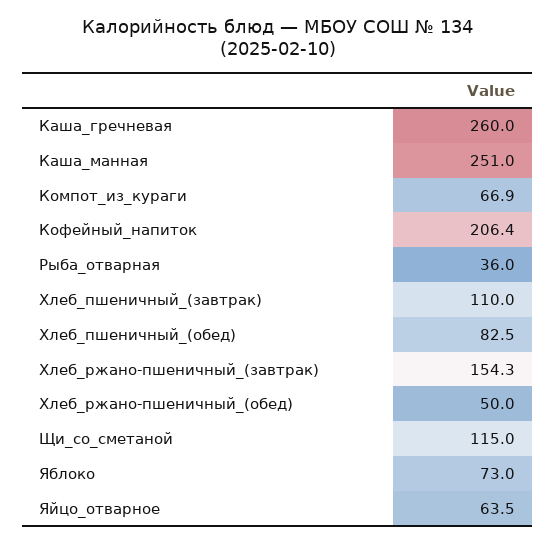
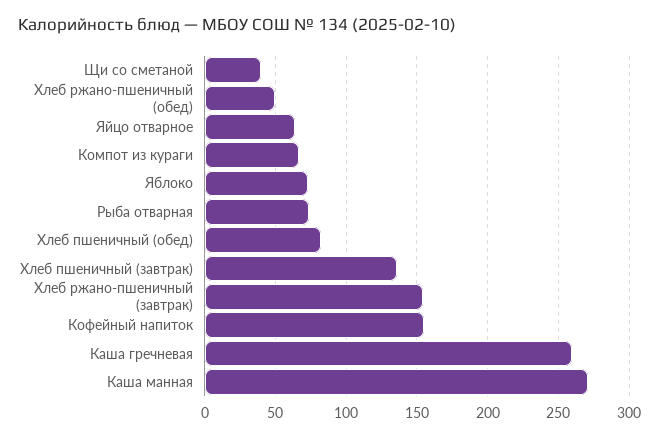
  {
    "Каша_гречневая": 260,
-   "Каша_манная": 251,
+   "Каша_манная": 270,
    "Компот_из_кураги": 66.9,
-   "Кофейный_напиток": 206.4,
+   "Кофейный_напиток": 155,
-   "Рыба_отварная": 36,
+   "Рыба_отварная": 75,
-   "Хлеб_пшеничный_(завтрак)": 110,
+   "Хлеб_пшеничный_(завтрак)": 135,
    "Хлеб_пшеничный_(обед)": 82.5,
    "Хлеб_ржано-пшеничный_(завтрак)": 154.3,
    "Хлеб_ржано-пшеничный_(обед)": 50,
-   "Щи_со_сметаной": 115,
+   "Щи_со_сметаной": 40,
    "Яблоко": 73,
    "Яйцо_отварное": 63.5
  }

